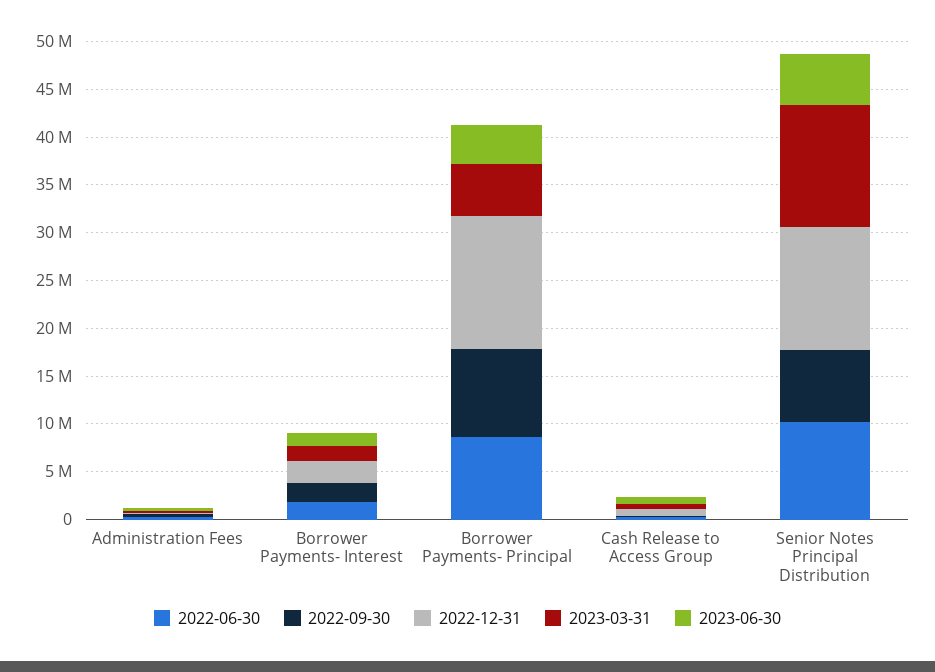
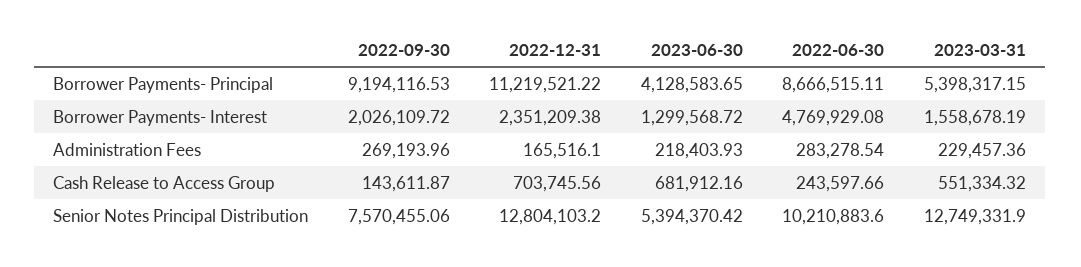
  {
    "2022-06-30": {
      "Administration Fees": 283278.54,
-     "Borrower Payments- Interest": 2000000,
+     "Borrower Payments- Interest": 4769929.08,
      "Borrower Payments- Principal": 8666515.11,
      "Cash Release to Access Group": 243597.66,
      "Senior Notes Principal Distribution": 10210883.6
    },
    "2022-09-30": {
      "Administration Fees": 269193.96,
      "Borrower Payments- Interest": 2026109.72,
      "Borrower Payments- Principal": 9194116.53,
      "Cash Release to Access Group": 143611.87,
      "Senior Notes Principal Distribution": 7570455.06
    },
    "2022-12-31": {
      "Administration Fees": 165516.1,
      "Borrower Payments- Interest": 2351209.38,
-     "Borrower Payments- Principal": 14000000,
+     "Borrower Payments- Principal": 11219521.22,
      "Cash Release to Access Group": 703745.56,
      "Senior Notes Principal Distribution": 12804103.2
    },
    "2023-03-31": {
      "Administration Fees": 229457.36,
      "Borrower Payments- Interest": 1558678.19,
      "Borrower Payments- Principal": 5398317.15,
      "Cash Release to Access Group": 551334.32,
      "Senior Notes Principal Distribution": 12749331.9
    },
    "2023-06-30": {
      "Administration Fees": 218403.93,
      "Borrower Payments- Interest": 1299568.72,
      "Borrower Payments- Principal": 4128583.65,
      "Cash Release to Access Group": 681912.16,
      "Senior Notes Principal Distribution": 5394370.42
    }
  }

